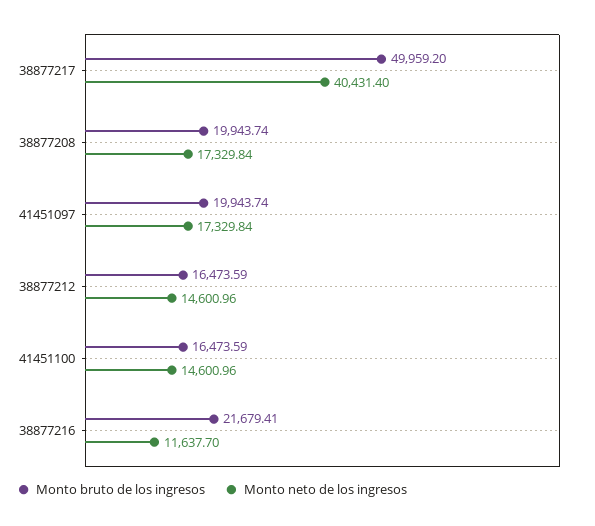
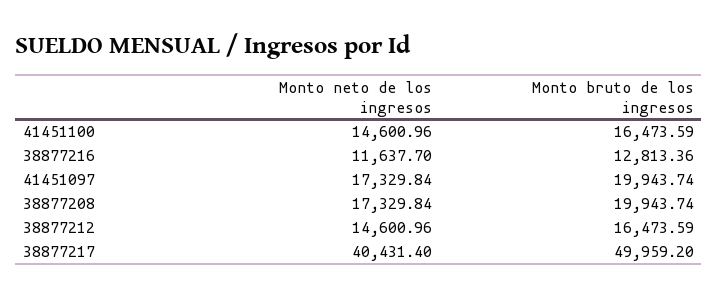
  {
    "Monto bruto de los ingresos": {
      "38877217": 49959.2,
      "38877208": 19943.74,
      "41451097": 19943.74,
      "38877212": 16473.59,
      "41451100": 16473.59,
-     "38877216": 21679.41
+     "38877216": 12813.36
    },
    "Monto neto de los ingresos": {
      "38877217": 40431.4,
      "38877208": 17329.84,
      "41451097": 17329.84,
      "38877212": 14600.96,
      "41451100": 14600.96,
      "38877216": 11637.7
    }
  }

